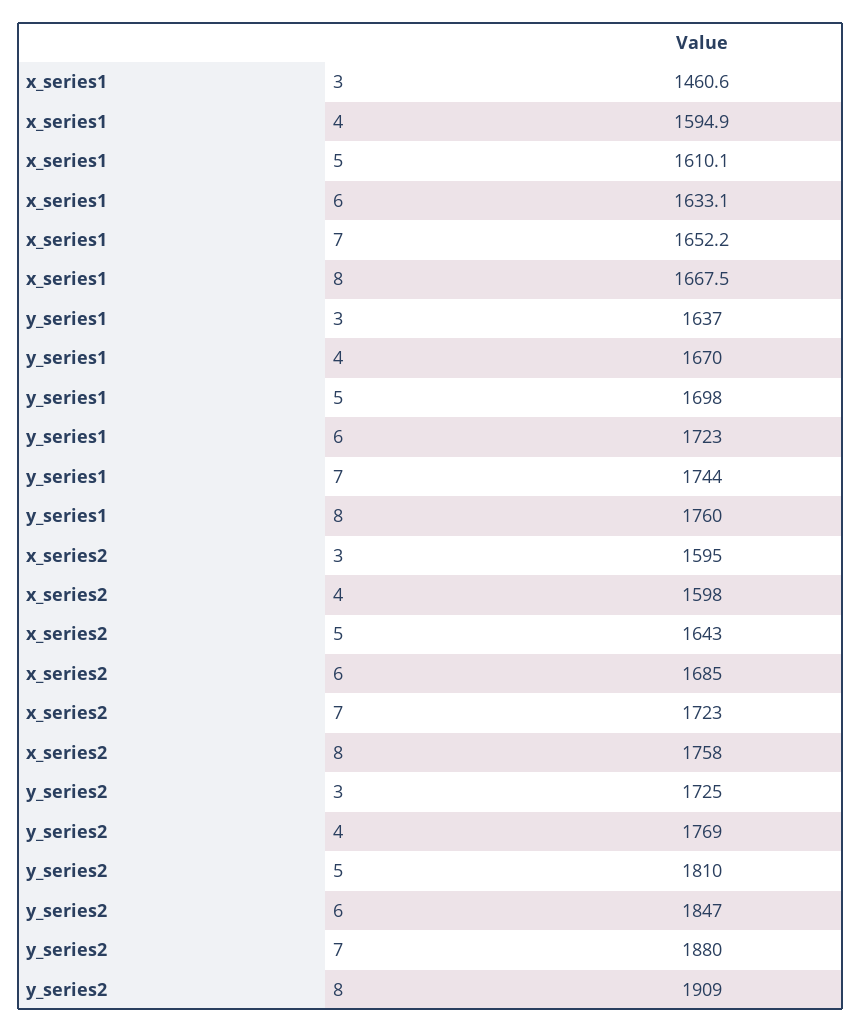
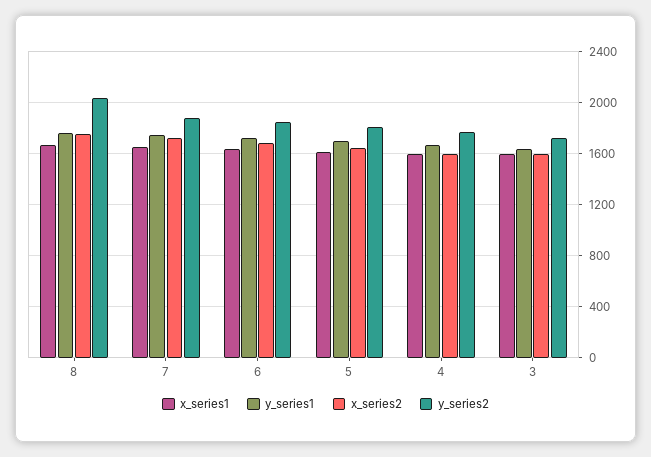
  {
    "x_series1": {
-     "3": 1460.6,
+     "3": 1600,
      "4": 1594.9,
      "5": 1610.1,
      "6": 1633.1,
      "7": 1652.2,
      "8": 1667.5
    },
    "y_series1": {
      "3": 1637,
      "4": 1670,
      "5": 1698,
      "6": 1723,
      "7": 1744,
      "8": 1760
    },
    "x_series2": {
      "3": 1595,
      "4": 1598,
      "5": 1643,
      "6": 1685,
      "7": 1723,
      "8": 1758
    },
    "y_series2": {
      "3": 1725,
      "4": 1769,
      "5": 1810,
      "6": 1847,
      "7": 1880,
-     "8": 1909
+     "8": 2050
    }
  }

